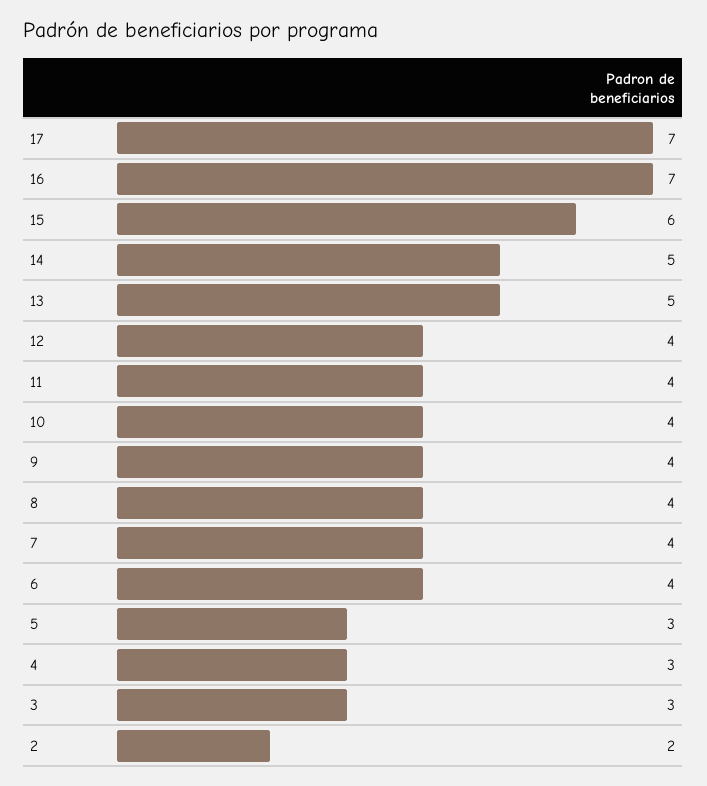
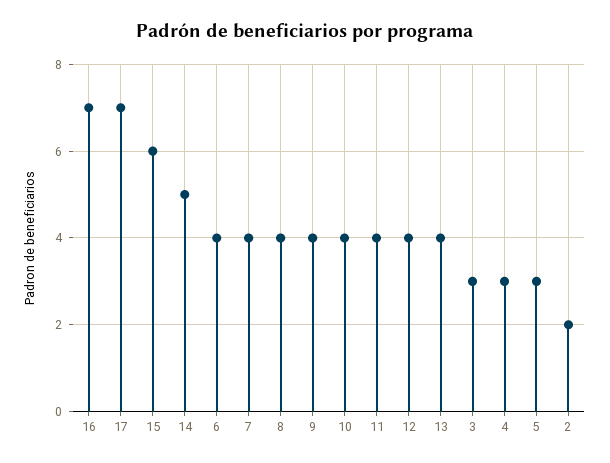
  {
    "17": 7,
    "16": 7,
    "15": 6,
    "14": 5,
-   "13": 5,
+   "13": 4,
    "12": 4,
    "11": 4,
    "10": 4,
    "9": 4,
    "8": 4,
    "7": 4,
    "6": 4,
    "5": 3,
    "4": 3,
    "3": 3,
    "2": 2
  }

